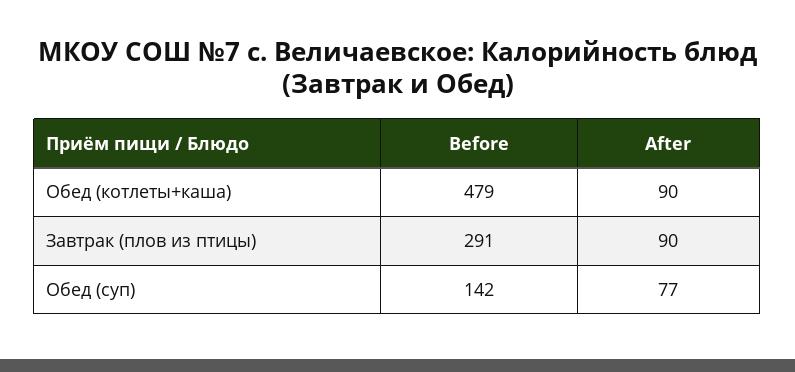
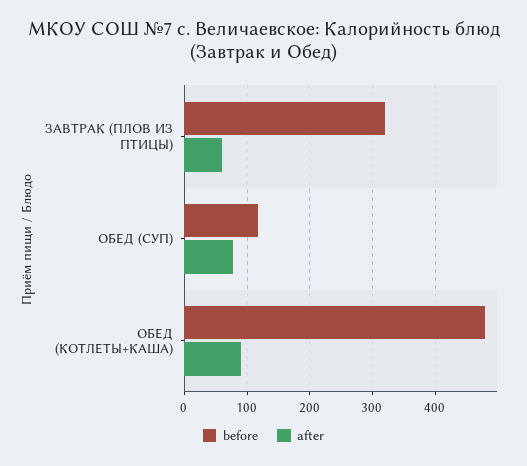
  {
    "Before": {
      "Обед (котлеты+каша)": 479,
-     "Завтрак (плов из птицы)": 291,
+     "Завтрак (плов из птицы)": 320,
-     "Обед (суп)": 142
+     "Обед (суп)": 120
    },
    "After": {
      "Обед (котлеты+каша)": 90,
-     "Завтрак (плов из птицы)": 90,
+     "Завтрак (плов из птицы)": 60,
      "Обед (суп)": 77
    }
  }

